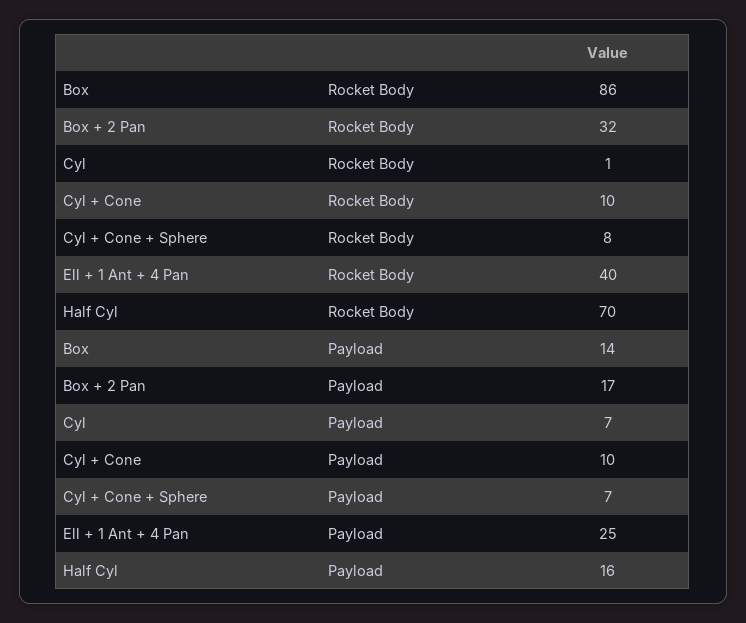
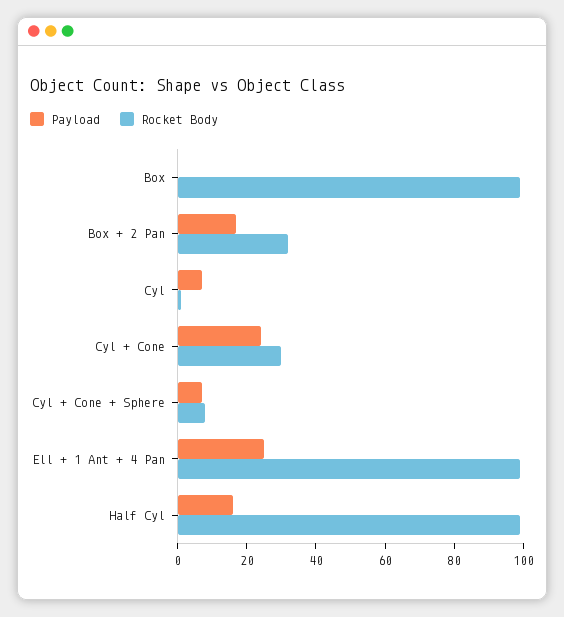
  {
    "Rocket Body": {
-     "Box": 86,
+     "Box": 100,
      "Box + 2 Pan": 32,
      "Cyl": 1,
-     "Cyl + Cone": 10,
+     "Cyl + Cone": 30,
      "Cyl + Cone + Sphere": 8,
-     "Ell + 1 Ant + 4 Pan": 40,
+     "Ell + 1 Ant + 4 Pan": 100,
-     "Half Cyl": 70
+     "Half Cyl": 100
    },
    "Payload": {
-     "Box": 14,
+     "Box": 0,
      "Box + 2 Pan": 17,
      "Cyl": 7,
-     "Cyl + Cone": 10,
+     "Cyl + Cone": 25,
      "Cyl + Cone + Sphere": 7,
      "Ell + 1 Ant + 4 Pan": 25,
      "Half Cyl": 16
    }
  }

